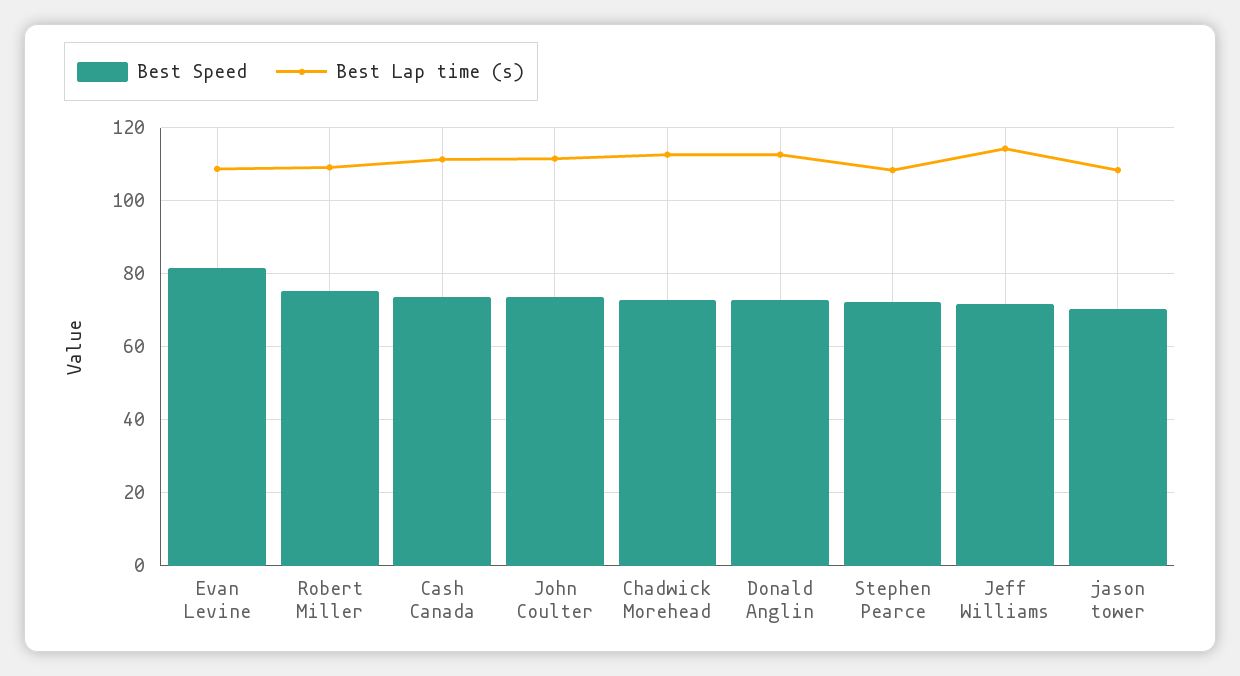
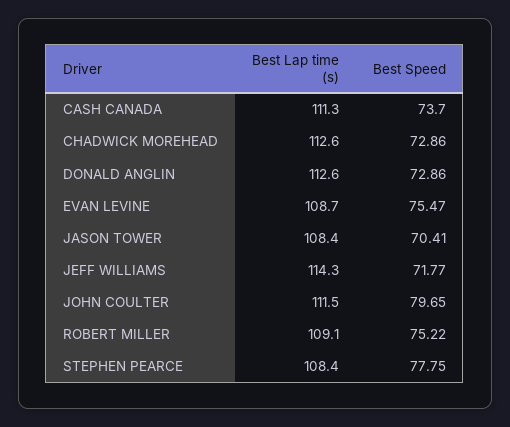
  {
    "Best Speed": {
-     "Evan Levine": 82,
+     "Evan Levine": 75.47,
      "Robert Miller": 75.22,
      "Cash Canada": 73.7,
-     "John Coulter": 74,
+     "John Coulter": 79.65,
      "Chadwick Morehead": 72.86,
      "Donald Anglin": 72.86,
-     "Stephen Pearce": 72,
+     "Stephen Pearce": 77.75,
      "Jeff Williams": 71.77,
      "jason tower": 70.41
    },
    "Best Lap time (s)": {
      "Evan Levine": 108.7,
      "Robert Miller": 109.1,
      "Cash Canada": 111.3,
      "John Coulter": 111.5,
      "Chadwick Morehead": 112.6,
      "Donald Anglin": 112.6,
      "Stephen Pearce": 108.4,
      "Jeff Williams": 114.3,
      "jason tower": 108.4
    }
  }

